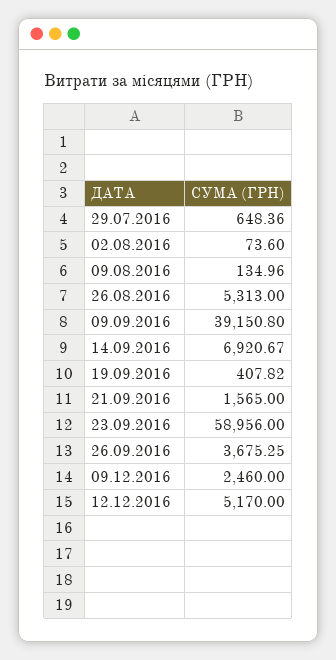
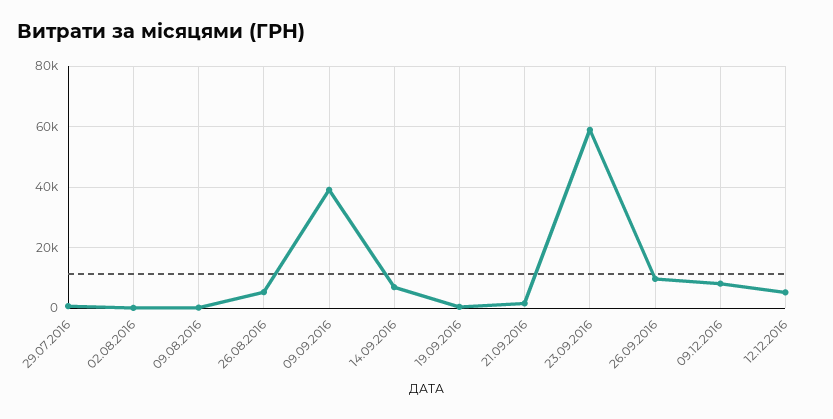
  {
    "29.07.2016": 648.36,
    "02.08.2016": 73.6,
    "09.08.2016": 134.96,
    "26.08.2016": 5313,
    "09.09.2016": 39150.8,
    "14.09.2016": 6920.67,
    "19.09.2016": 407.82,
    "21.09.2016": 1565,
    "23.09.2016": 58956,
-   "26.09.2016": 3675.25,
+   "26.09.2016": 10000,
-   "09.12.2016": 2460,
+   "09.12.2016": 8000,
    "12.12.2016": 5170
  }

